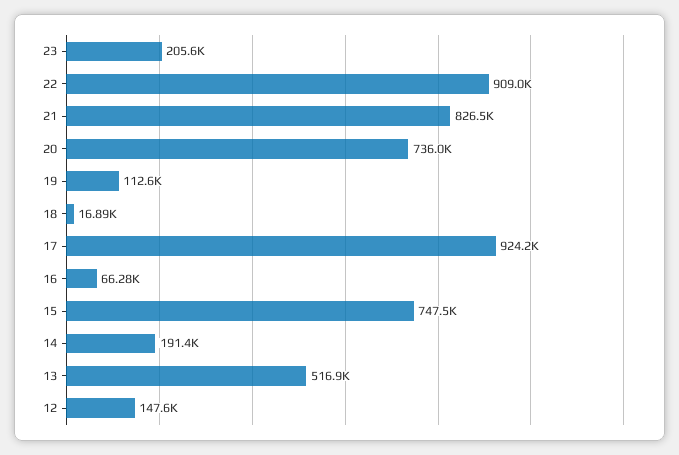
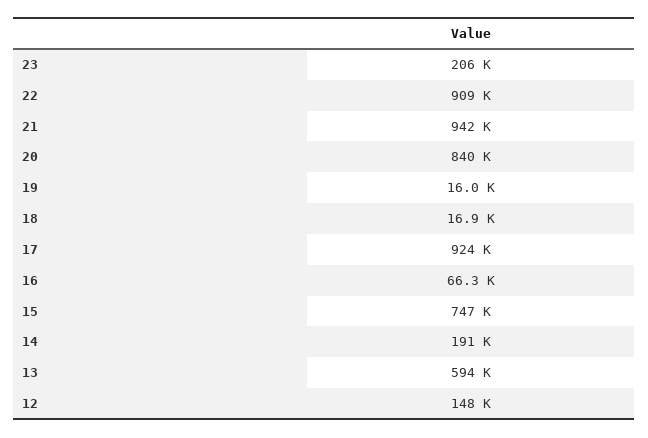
  {
    "23": 205600,
    "22": 909000,
-   "21": 826500,
+   "21": 942000,
-   "20": 736000,
+   "20": 840000,
-   "19": 112600,
+   "19": 16000,
    "18": 16890,
    "17": 924200,
    "16": 66280,
    "15": 747500,
    "14": 191400,
-   "13": 516900,
+   "13": 594000,
    "12": 147600
  }

